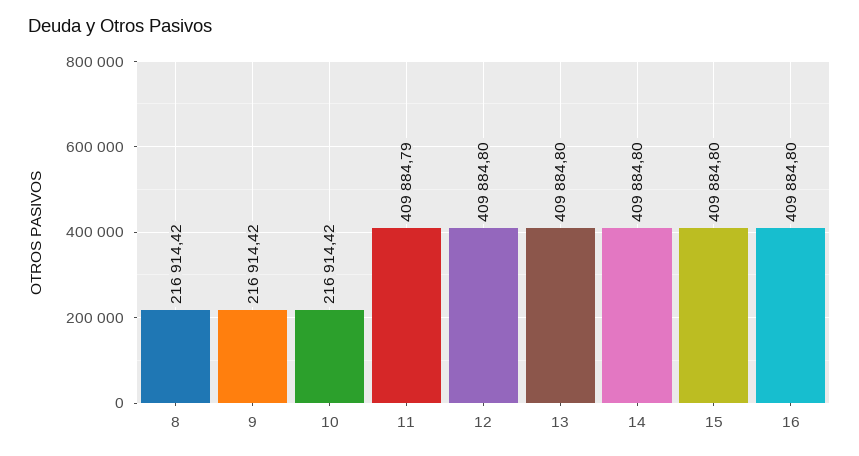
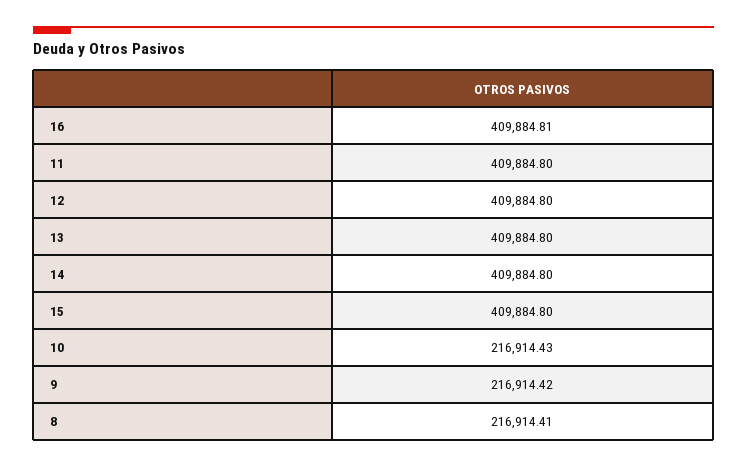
  {
-   "8": 216914.42,
+   "8": 216914.41,
    "9": 216914.42,
-   "10": 216914.42,
+   "10": 216914.43,
-   "11": 409884.79,
+   "11": 409884.8,
    "12": 409884.8,
    "13": 409884.8,
    "14": 409884.8,
    "15": 409884.8,
-   "16": 409884.8
+   "16": 409884.81
  }

